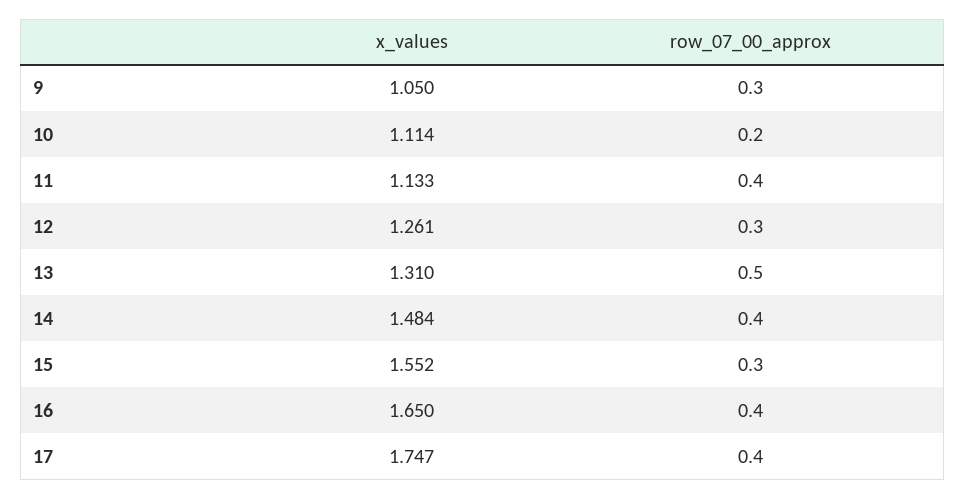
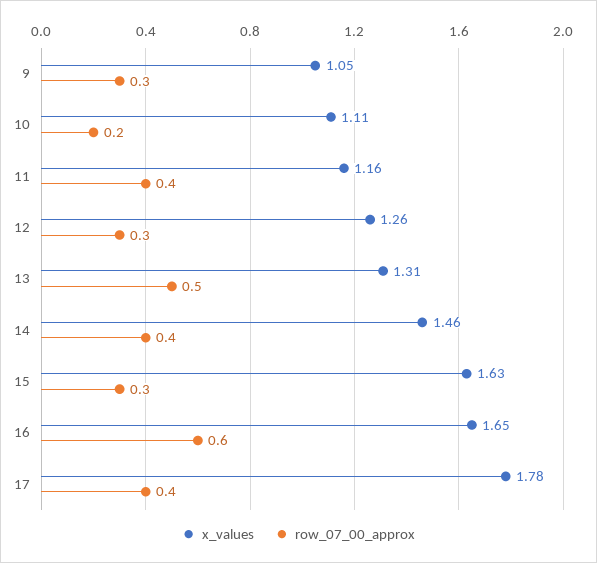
  {
    "x_values": {
      "9": 1.05,
      "10": 1.114,
-     "11": 1.133,
+     "11": 1.16,
      "12": 1.261,
      "13": 1.31,
-     "14": 1.484,
+     "14": 1.46,
-     "15": 1.552,
+     "15": 1.63,
      "16": 1.65,
-     "17": 1.747
+     "17": 1.78
    },
    "row_07_00_approx": {
      "9": 0.3,
      "10": 0.2,
      "11": 0.4,
      "12": 0.3,
      "13": 0.5,
      "14": 0.4,
      "15": 0.3,
-     "16": 0.4,
+     "16": 0.6,
      "17": 0.4
    }
  }

